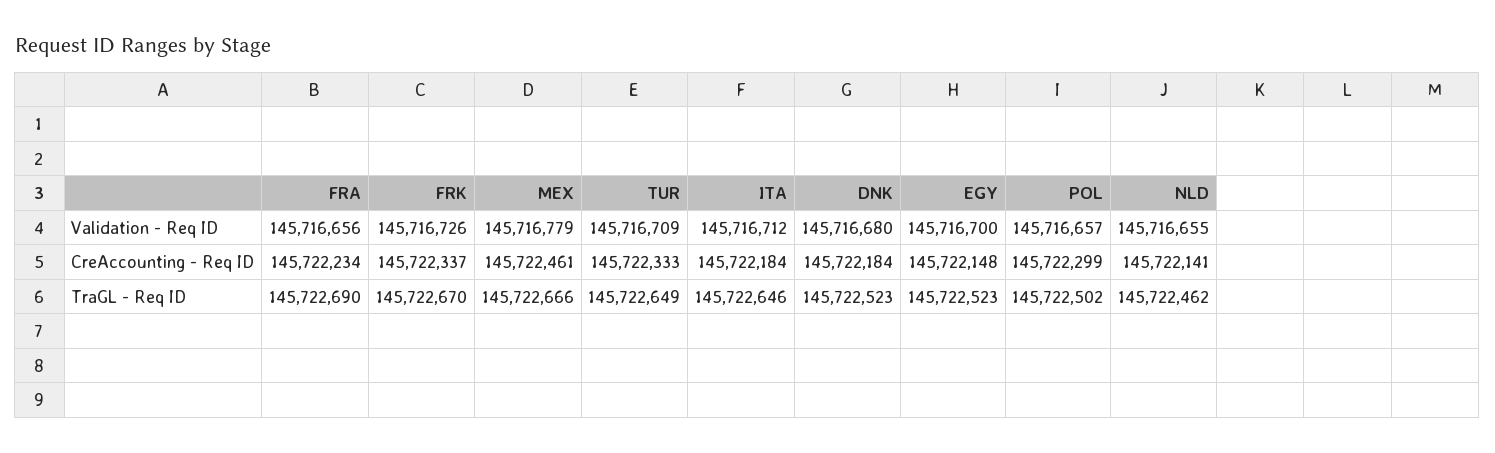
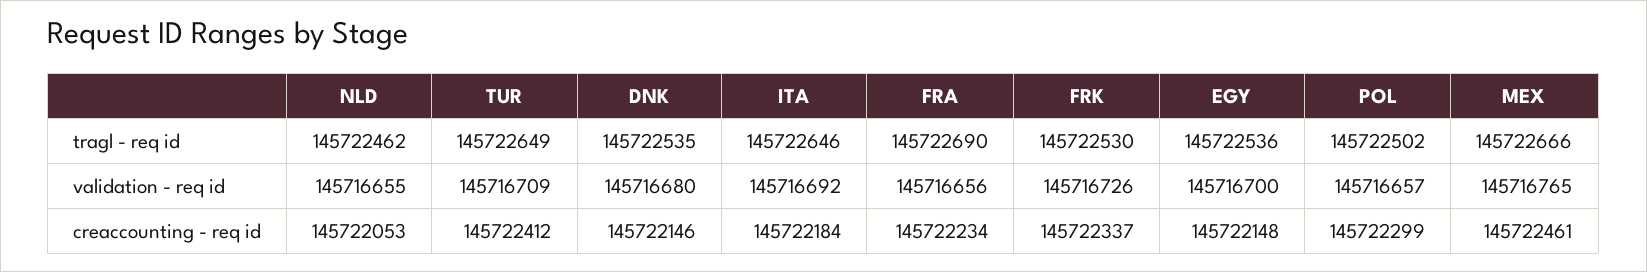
  {
    "FRA": {
      "Validation - Req ID": 145716656,
      "CreAccounting - Req ID": 145722234,
      "TraGL - Req ID": 145722690
    },
    "FRK": {
      "Validation - Req ID": 145716726,
      "CreAccounting - Req ID": 145722337,
-     "TraGL - Req ID": 145722670
+     "TraGL - Req ID": 145722530
    },
    "MEX": {
-     "Validation - Req ID": 145716779,
+     "Validation - Req ID": 145716765,
      "CreAccounting - Req ID": 145722461,
      "TraGL - Req ID": 145722666
    },
    "TUR": {
      "Validation - Req ID": 145716709,
-     "CreAccounting - Req ID": 145722333,
+     "CreAccounting - Req ID": 145722412,
      "TraGL - Req ID": 145722649
    },
    "ITA": {
-     "Validation - Req ID": 145716712,
+     "Validation - Req ID": 145716692,
      "CreAccounting - Req ID": 145722184,
      "TraGL - Req ID": 145722646
    },
    "DNK": {
      "Validation - Req ID": 145716680,
-     "CreAccounting - Req ID": 145722184,
+     "CreAccounting - Req ID": 145722146,
-     "TraGL - Req ID": 145722523
+     "TraGL - Req ID": 145722535
    },
    "EGY": {
      "Validation - Req ID": 145716700,
      "CreAccounting - Req ID": 145722148,
-     "TraGL - Req ID": 145722523
+     "TraGL - Req ID": 145722536
    },
    "POL": {
      "Validation - Req ID": 145716657,
      "CreAccounting - Req ID": 145722299,
      "TraGL - Req ID": 145722502
    },
    "NLD": {
      "Validation - Req ID": 145716655,
-     "CreAccounting - Req ID": 145722141,
+     "CreAccounting - Req ID": 145722053,
      "TraGL - Req ID": 145722462
    }
  }

